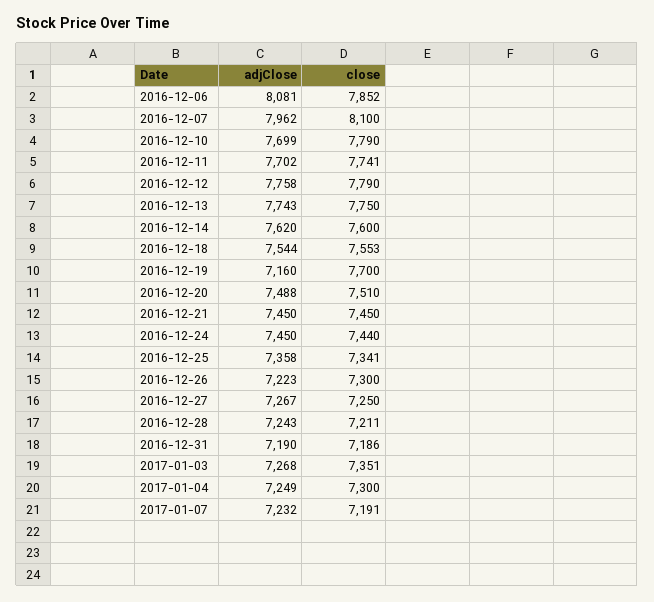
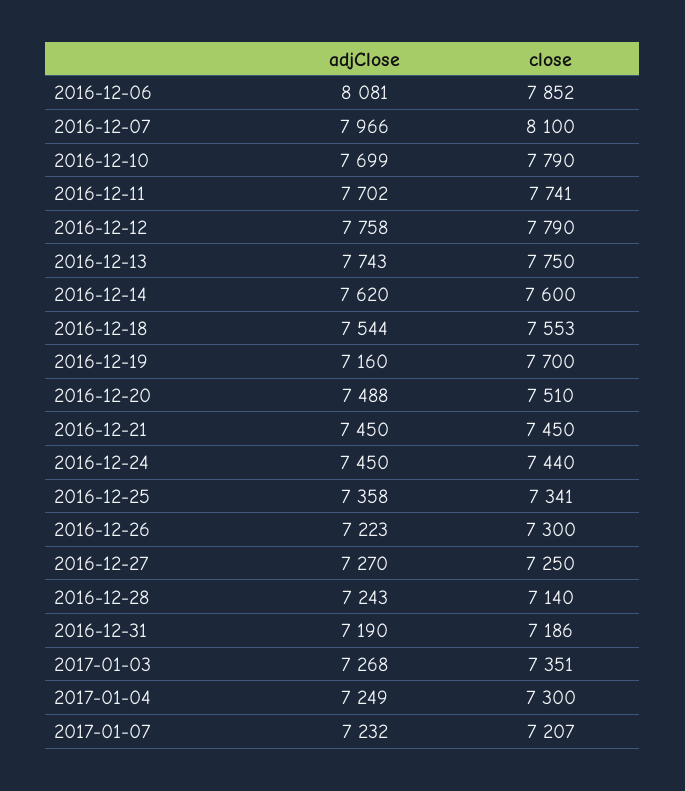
  {
    "adjClose": {
      "2016-12-06": 8081,
-     "2016-12-07": 7962,
+     "2016-12-07": 7966,
      "2016-12-10": 7699,
      "2016-12-11": 7702,
      "2016-12-12": 7758,
      "2016-12-13": 7743,
      "2016-12-14": 7620,
      "2016-12-18": 7544,
      "2016-12-19": 7160,
      "2016-12-20": 7488,
      "2016-12-21": 7450,
      "2016-12-24": 7450,
      "2016-12-25": 7358,
      "2016-12-26": 7223,
-     "2016-12-27": 7267,
+     "2016-12-27": 7270,
      "2016-12-28": 7243,
      "2016-12-31": 7190,
      "2017-01-03": 7268,
      "2017-01-04": 7249,
      "2017-01-07": 7232
    },
    "close": {
      "2016-12-06": 7852,
      "2016-12-07": 8100,
      "2016-12-10": 7790,
      "2016-12-11": 7741,
      "2016-12-12": 7790,
      "2016-12-13": 7750,
      "2016-12-14": 7600,
      "2016-12-18": 7553,
      "2016-12-19": 7700,
      "2016-12-20": 7510,
      "2016-12-21": 7450,
      "2016-12-24": 7440,
      "2016-12-25": 7341,
      "2016-12-26": 7300,
      "2016-12-27": 7250,
-     "2016-12-28": 7211,
+     "2016-12-28": 7140,
      "2016-12-31": 7186,
      "2017-01-03": 7351,
      "2017-01-04": 7300,
-     "2017-01-07": 7191
+     "2017-01-07": 7207
    }
  }

